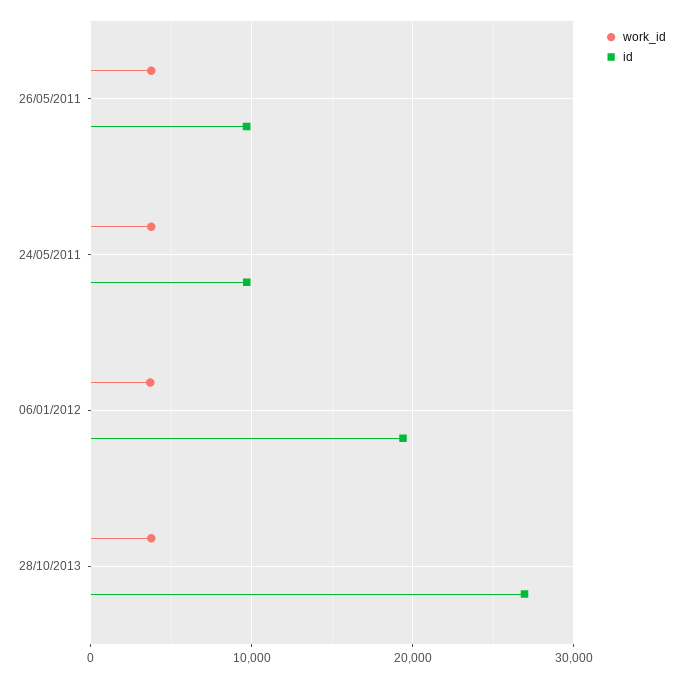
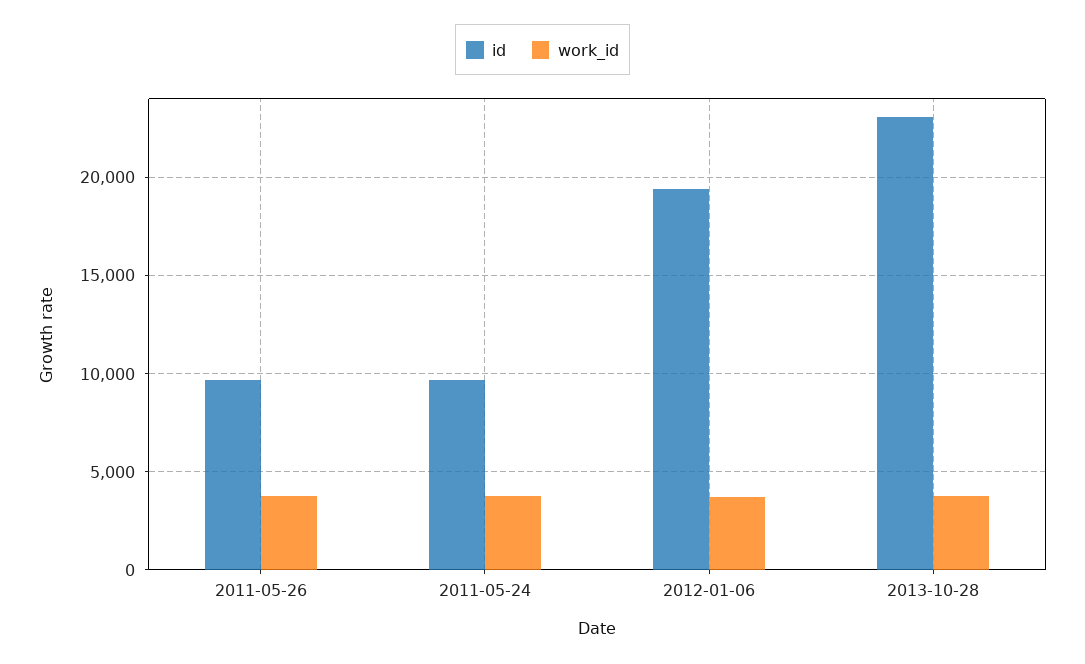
  {
    "work_id": {
      "26/05/2011": 4000,
      "24/05/2011": 4000,
      "06/01/2012": 3500,
      "28/10/2013": 4000
    },
    "id": {
      "26/05/2011": 9500,
      "24/05/2011": 9500,
      "06/01/2012": 19500,
-     "28/10/2013": 27000
+     "28/10/2013": 23000
    }
  }

